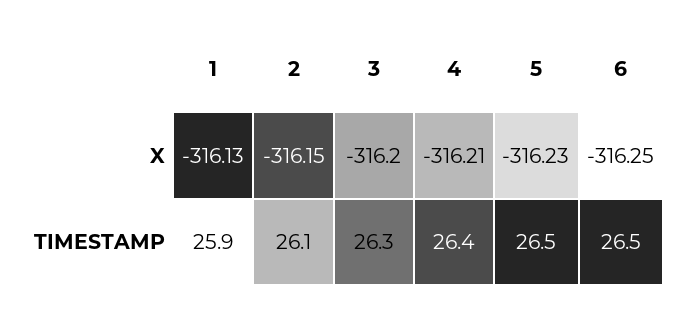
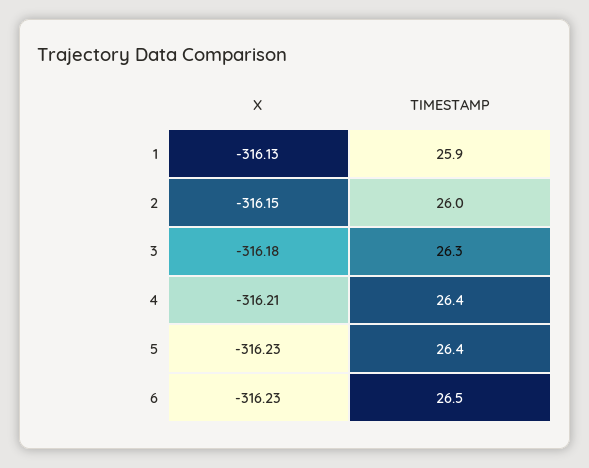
  {
    "1": {
      "X": -316.13,
      "TIMESTAMP": 25.9
    },
    "2": {
      "X": -316.15,
-     "TIMESTAMP": 26.1
+     "TIMESTAMP": 26
    },
    "3": {
-     "X": -316.2,
+     "X": -316.18,
      "TIMESTAMP": 26.3
    },
    "4": {
      "X": -316.21,
      "TIMESTAMP": 26.4
    },
    "5": {
      "X": -316.23,
-     "TIMESTAMP": 26.5
+     "TIMESTAMP": 26.4
    },
    "6": {
-     "X": -316.25,
+     "X": -316.23,
      "TIMESTAMP": 26.5
    }
  }

